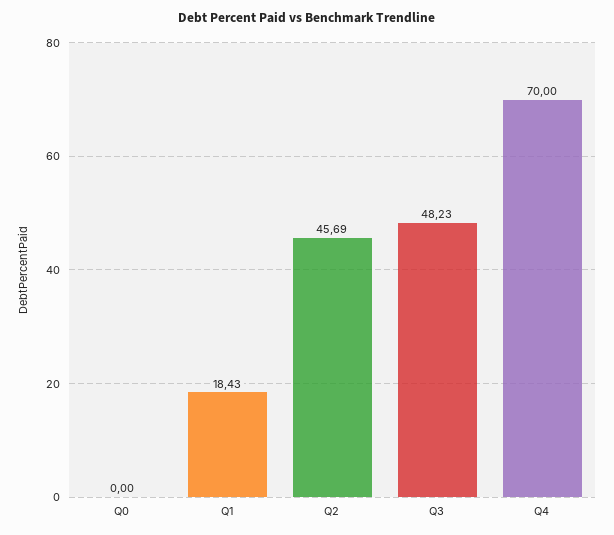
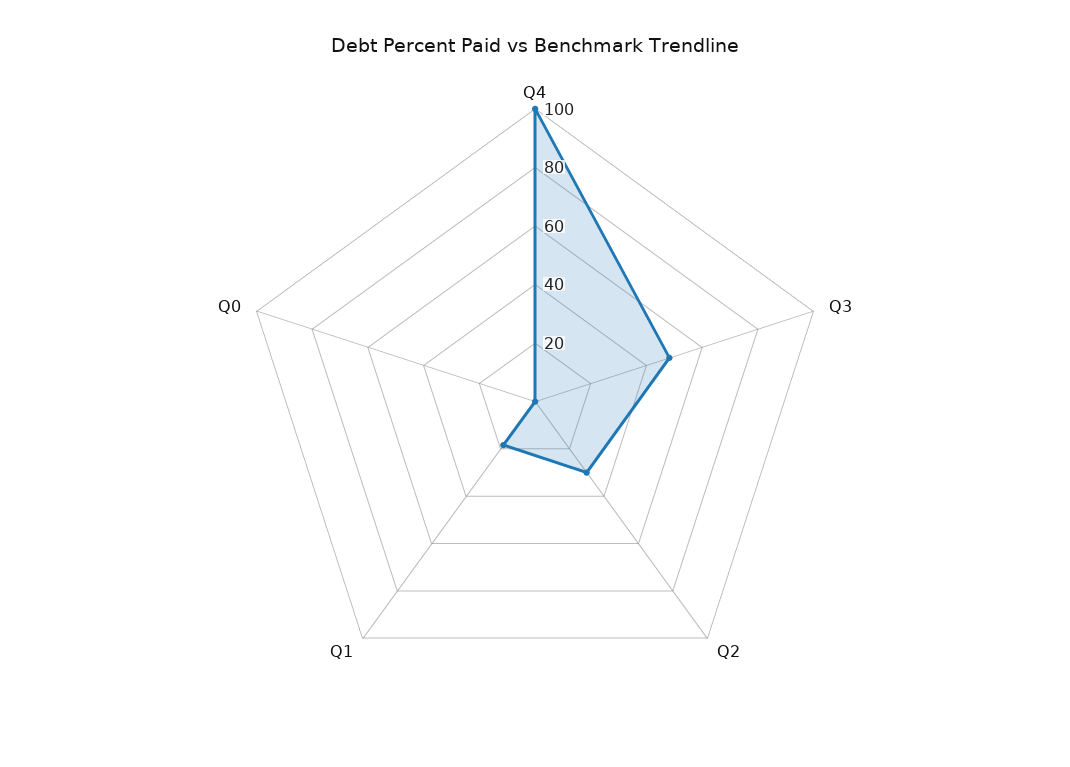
  {
    "Q0": 0,
    "Q1": 18.43,
-   "Q2": 45.69,
+   "Q2": 30,
    "Q3": 48.23,
-   "Q4": 70
+   "Q4": 100
  }

